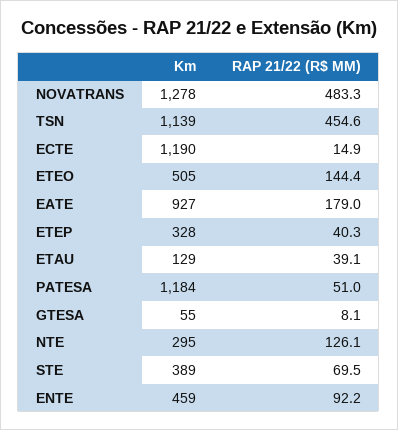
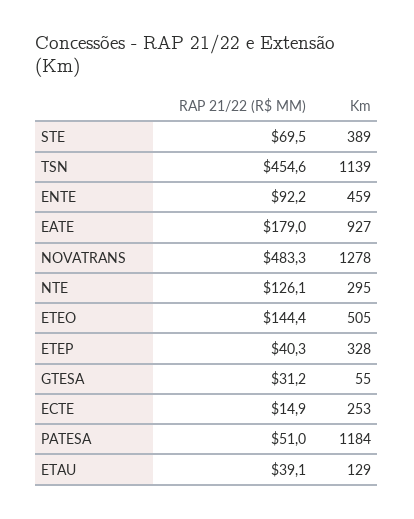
  {
    "Km": {
      "NOVATRANS": 1278,
      "TSN": 1139,
-     "ECTE": 1190,
+     "ECTE": 253,
      "ETEO": 505,
      "EATE": 927,
      "ETEP": 328,
      "ETAU": 129,
      "PATESA": 1184,
      "GTESA": 55,
      "NTE": 295,
      "STE": 389,
      "ENTE": 459
    },
    "RAP 21/22 (R$ MM)": {
      "NOVATRANS": 483.3,
      "TSN": 454.6,
      "ECTE": 14.9,
      "ETEO": 144.4,
      "EATE": 179,
      "ETEP": 40.3,
      "ETAU": 39.1,
      "PATESA": 51,
-     "GTESA": 8.1,
+     "GTESA": 31.2,
      "NTE": 126.1,
      "STE": 69.5,
      "ENTE": 92.2
    }
  }

